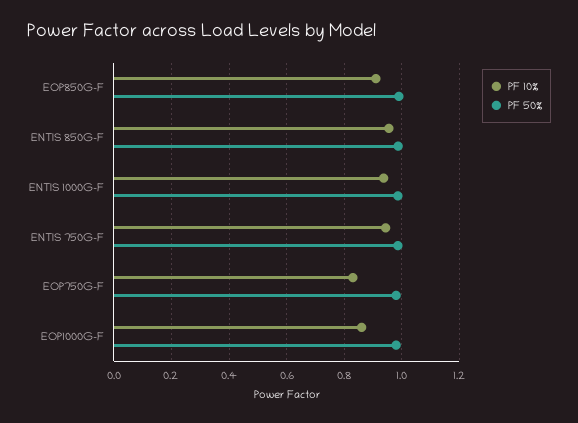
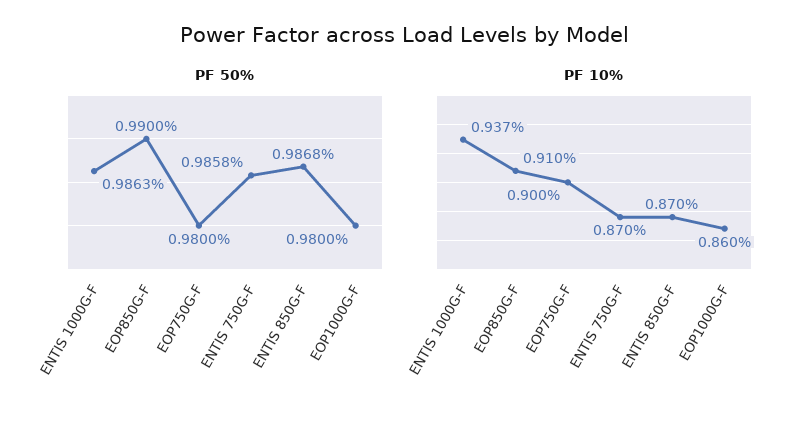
  {
    "PF 10%": {
      "EOP850G-F": 0.91,
-     "ENTIS 850G-F": 0.95,
+     "ENTIS 850G-F": 0.87,
      "ENTIS 1000G-F": 0.937,
-     "ENTIS 750G-F": 0.95,
+     "ENTIS 750G-F": 0.87,
-     "EOP750G-F": 0.825,
+     "EOP750G-F": 0.9,
      "EOP1000G-F": 0.86
    },
    "PF 50%": {
      "EOP850G-F": 0.99,
      "ENTIS 850G-F": 0.9868,
      "ENTIS 1000G-F": 0.9863,
      "ENTIS 750G-F": 0.9858,
      "EOP750G-F": 0.98,
      "EOP1000G-F": 0.98
    }
  }

